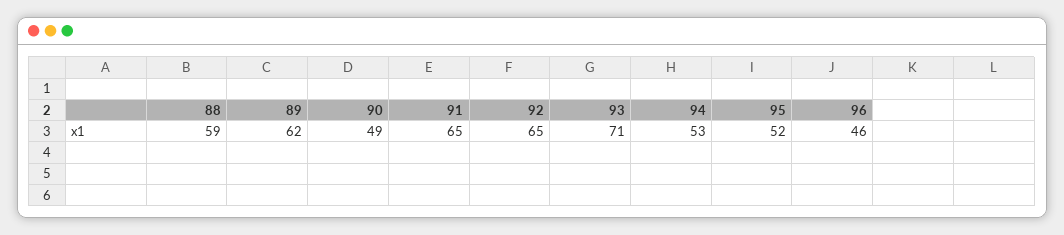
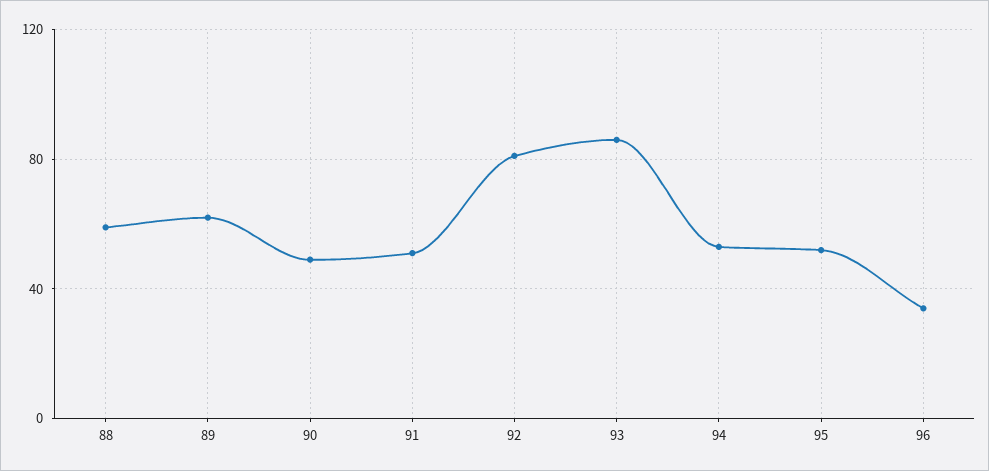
  {
    "88": 59,
    "89": 62,
    "90": 49,
-   "91": 65,
+   "91": 50,
-   "92": 65,
+   "92": 80,
-   "93": 71,
+   "93": 85,
    "94": 53,
    "95": 52,
-   "96": 46
+   "96": 35
  }

